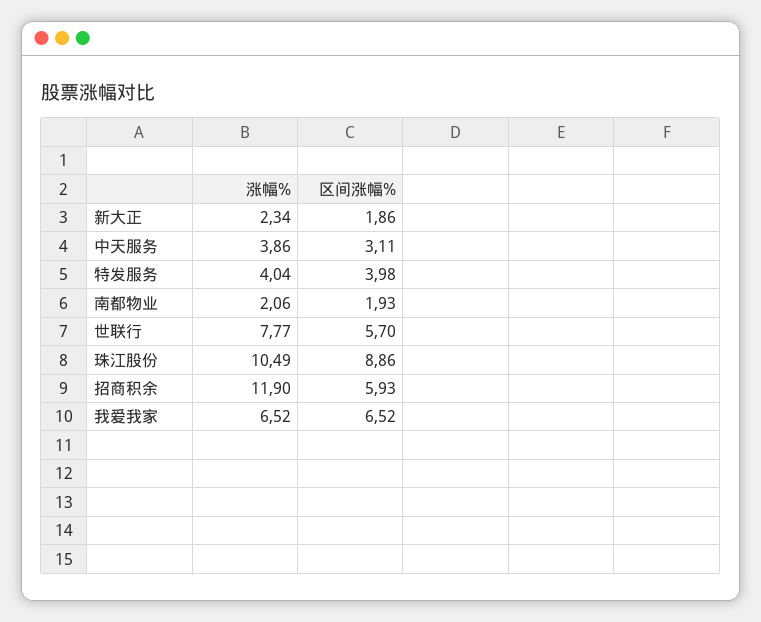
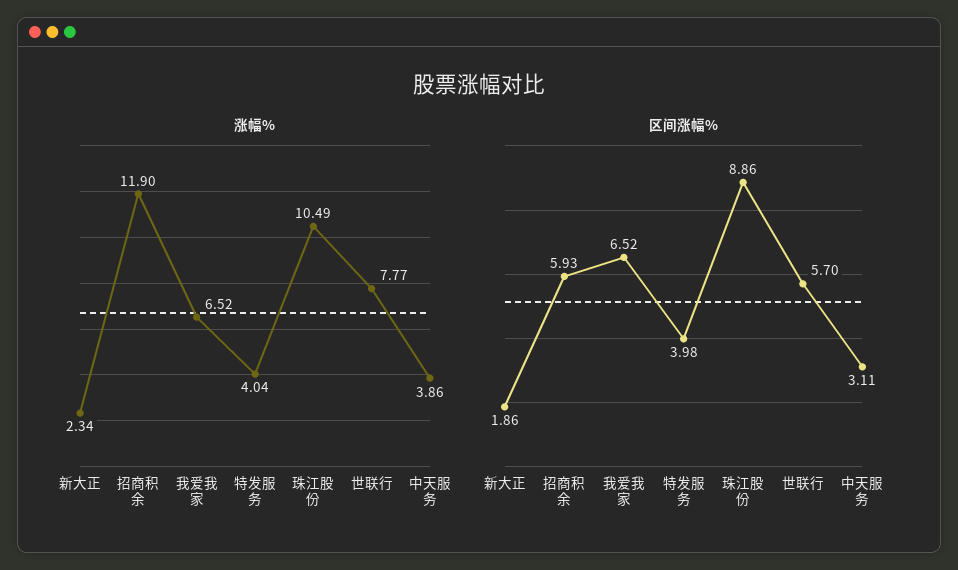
  {
    "涨幅%": {
      "新大正": 2.34,
      "中天服务": 3.86,
      "特发服务": 4.04,
-     "南都物业": 2.06,
      "世联行": 7.77,
      "珠江股份": 10.49,
      "招商积余": 11.9,
      "我爱我家": 6.52
    },
    "区间涨幅%": {
      "新大正": 1.86,
      "中天服务": 3.11,
      "特发服务": 3.98,
-     "南都物业": 1.93,
      "世联行": 5.7,
      "珠江股份": 8.86,
      "招商积余": 5.93,
      "我爱我家": 6.52
    }
  }

